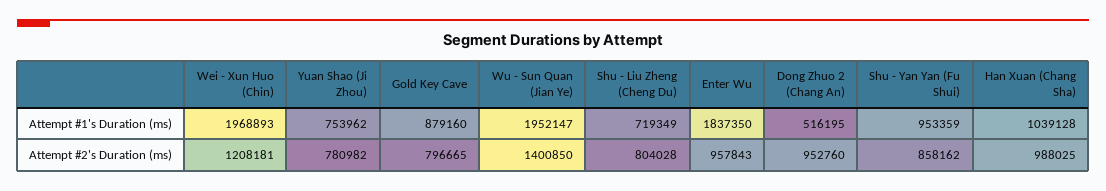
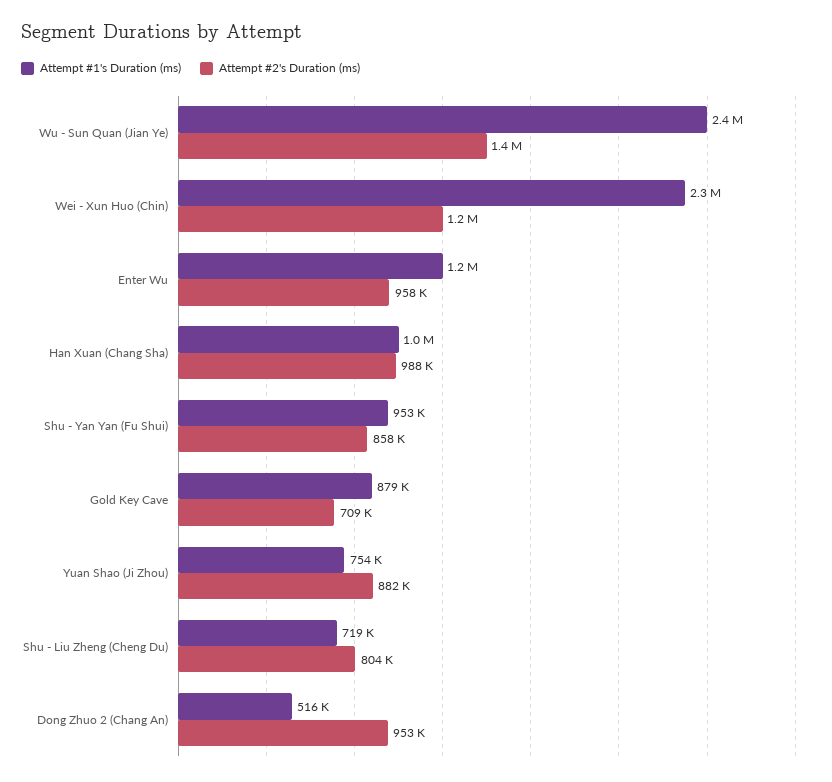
  {
    "Attempt #1's Duration (ms)": {
-     "Wei - Xun Huo (Chin)": 1968893,
+     "Wei - Xun Huo (Chin)": 2300000,
      "Yuan Shao (Ji Zhou)": 753962,
      "Gold Key Cave": 879160,
-     "Wu - Sun Quan (Jian Ye)": 1952147,
+     "Wu - Sun Quan (Jian Ye)": 2400000,
      "Shu - Liu Zheng (Cheng Du)": 719349,
-     "Enter Wu": 1837350,
+     "Enter Wu": 1200000,
      "Dong Zhuo 2 (Chang An)": 516195,
      "Shu - Yan Yan (Fu Shui)": 953359,
      "Han Xuan (Chang Sha)": 1039128
    },
    "Attempt #2's Duration (ms)": {
      "Wei - Xun Huo (Chin)": 1208181,
-     "Yuan Shao (Ji Zhou)": 780982,
+     "Yuan Shao (Ji Zhou)": 882000,
-     "Gold Key Cave": 796665,
+     "Gold Key Cave": 709000,
      "Wu - Sun Quan (Jian Ye)": 1400850,
      "Shu - Liu Zheng (Cheng Du)": 804028,
      "Enter Wu": 957843,
      "Dong Zhuo 2 (Chang An)": 952760,
      "Shu - Yan Yan (Fu Shui)": 858162,
      "Han Xuan (Chang Sha)": 988025
    }
  }

